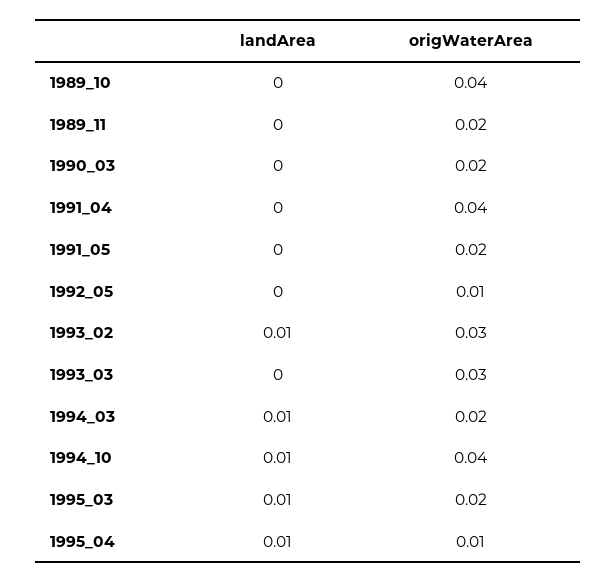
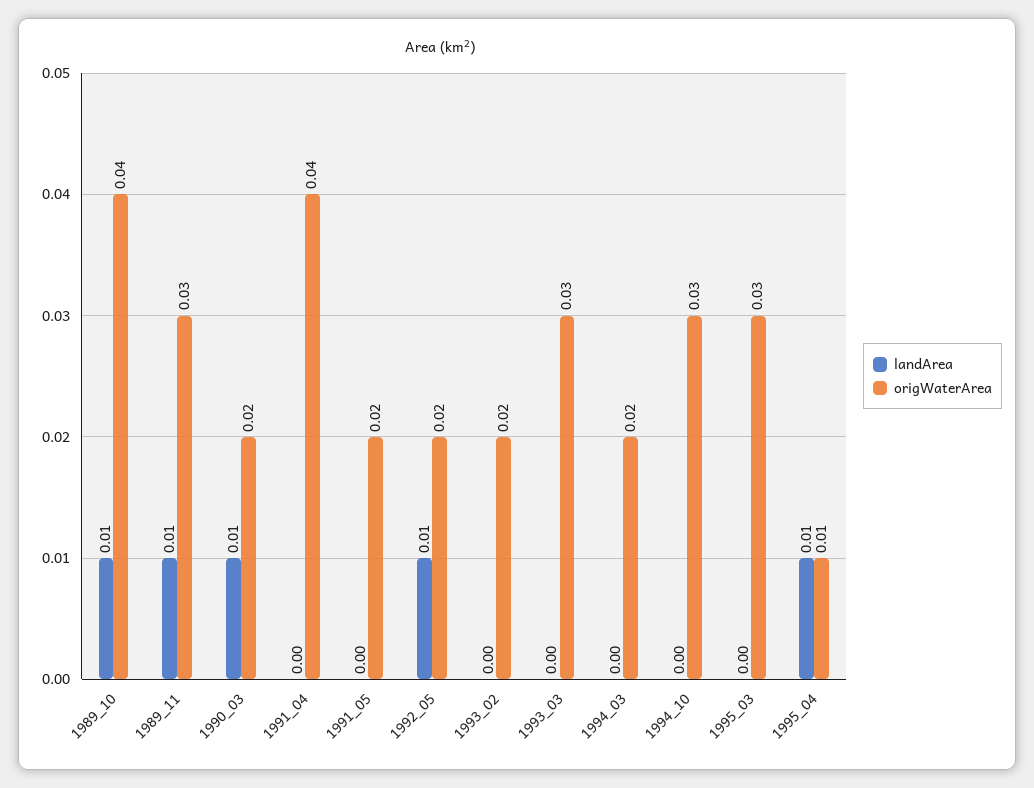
  {
    "landArea": {
-     "1989_10": 0,
+     "1989_10": 0.01,
-     "1989_11": 0,
+     "1989_11": 0.01,
-     "1990_03": 0,
+     "1990_03": 0.01,
      "1991_04": 0,
      "1991_05": 0,
-     "1992_05": 0,
+     "1992_05": 0.01,
-     "1993_02": 0.01,
+     "1993_02": 0,
      "1993_03": 0,
-     "1994_03": 0.01,
+     "1994_03": 0,
-     "1994_10": 0.01,
+     "1994_10": 0,
-     "1995_03": 0.01,
+     "1995_03": 0,
      "1995_04": 0.01
    },
    "origWaterArea": {
      "1989_10": 0.04,
-     "1989_11": 0.02,
+     "1989_11": 0.03,
      "1990_03": 0.02,
      "1991_04": 0.04,
      "1991_05": 0.02,
-     "1992_05": 0.01,
+     "1992_05": 0.02,
-     "1993_02": 0.03,
+     "1993_02": 0.02,
      "1993_03": 0.03,
      "1994_03": 0.02,
-     "1994_10": 0.04,
+     "1994_10": 0.03,
-     "1995_03": 0.02,
+     "1995_03": 0.03,
      "1995_04": 0.01
    }
  }

